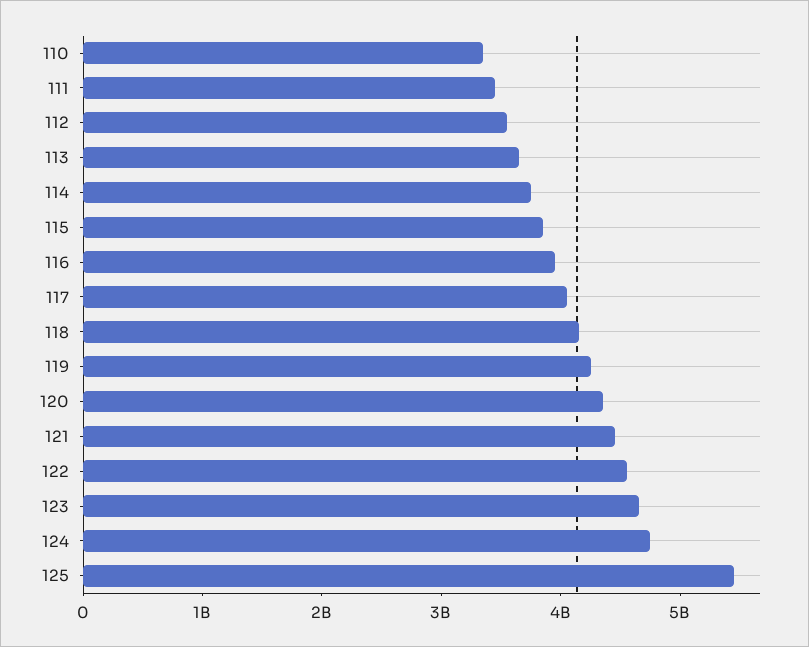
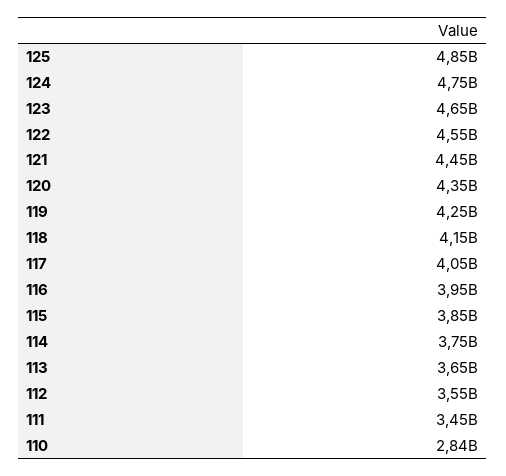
  {
-   "110": 3400000000,
+   "110": 2840000000,
    "111": 3450000000,
    "112": 3550000000,
    "113": 3650000000,
    "114": 3750000000,
    "115": 3850000000,
    "116": 3950000000,
    "117": 4050000000,
    "118": 4150000000,
    "119": 4250000000,
    "120": 4350000000,
    "121": 4450000000,
    "122": 4550000000,
    "123": 4650000000,
    "124": 4750000000,
-   "125": 5400000000
+   "125": 4850000000
  }

